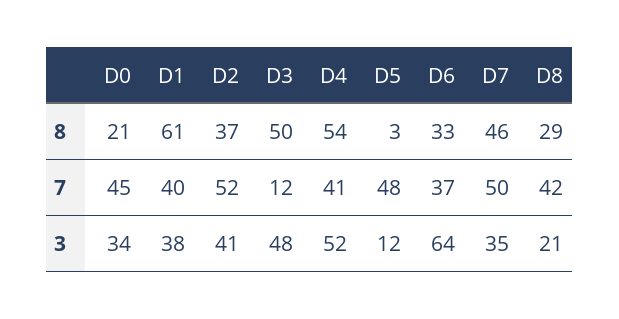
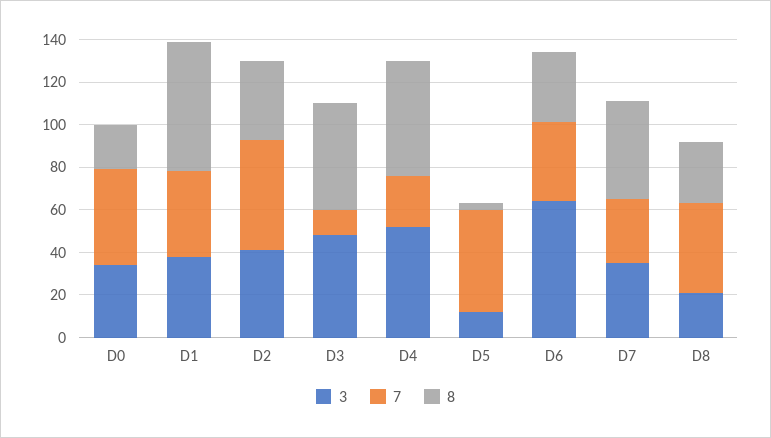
  {
    "8": {
      "D0": 21,
      "D1": 61,
      "D2": 37,
      "D3": 50,
      "D4": 54,
      "D5": 3,
      "D6": 33,
      "D7": 46,
      "D8": 29
    },
    "7": {
      "D0": 45,
      "D1": 40,
      "D2": 52,
      "D3": 12,
-     "D4": 41,
+     "D4": 25,
      "D5": 48,
      "D6": 37,
-     "D7": 50,
+     "D7": 30,
      "D8": 42
    },
    "3": {
      "D0": 34,
      "D1": 38,
      "D2": 41,
      "D3": 48,
      "D4": 52,
      "D5": 12,
      "D6": 64,
      "D7": 35,
      "D8": 21
    }
  }

